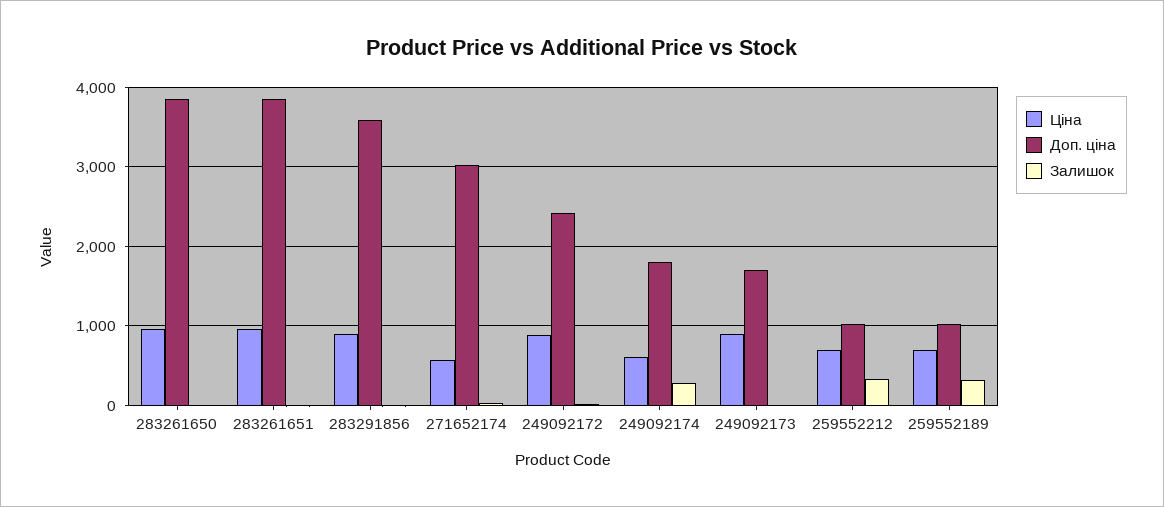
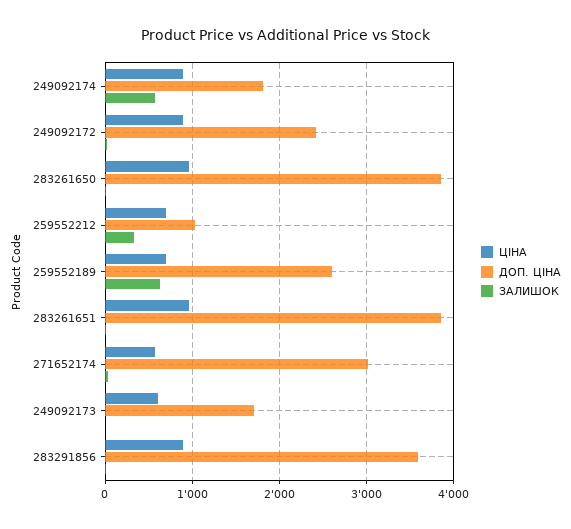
  {
    "Ціна": {
      "283261650": 1000,
      "283261651": 1000,
      "283291856": 900,
      "271652174": 600,
      "249092172": 900,
-     "249092174": 600,
+     "249092174": 900,
-     "249092173": 900,
+     "249092173": 600,
      "259552212": 700,
      "259552189": 700
    },
    "Доп. ціна": {
      "283261650": 3900,
      "283261651": 3900,
      "283291856": 3600,
      "271652174": 3000,
      "249092172": 2400,
      "249092174": 1800,
      "249092173": 1700,
      "259552212": 1000,
-     "259552189": 1000
+     "259552189": 2600
    },
    "Залишок": {
      "283261650": 0,
      "283261651": 0,
      "283291856": 0,
      "271652174": 0,
      "249092172": 0,
-     "249092174": 300,
+     "249092174": 600,
      "249092173": 0,
      "259552212": 300,
-     "259552189": 300
+     "259552189": 600
    }
  }

